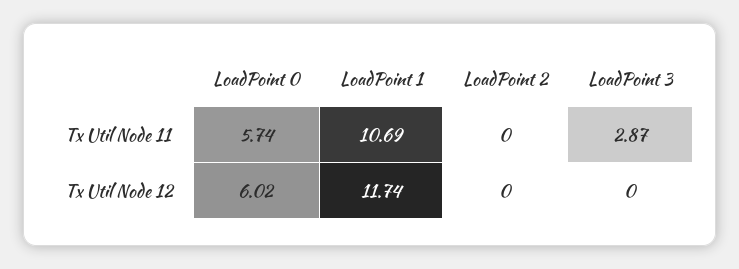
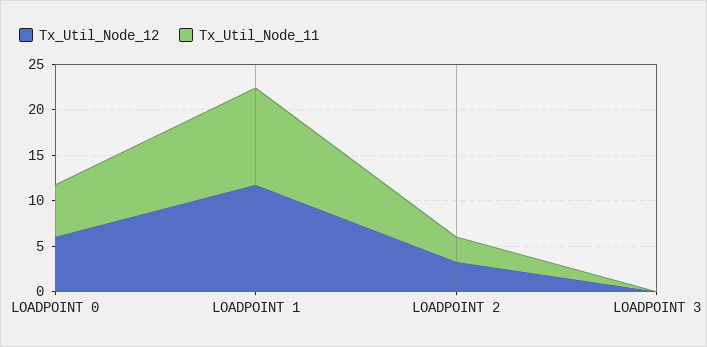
  {
    "Tx Util Node 11": {
      "LoadPoint 0": 5.74,
      "LoadPoint 1": 10.69,
-     "LoadPoint 2": 0,
+     "LoadPoint 2": 3,
-     "LoadPoint 3": 2.87
+     "LoadPoint 3": 0
    },
    "Tx Util Node 12": {
      "LoadPoint 0": 6.02,
      "LoadPoint 1": 11.74,
-     "LoadPoint 2": 0,
+     "LoadPoint 2": 3,
      "LoadPoint 3": 0
    }
  }

